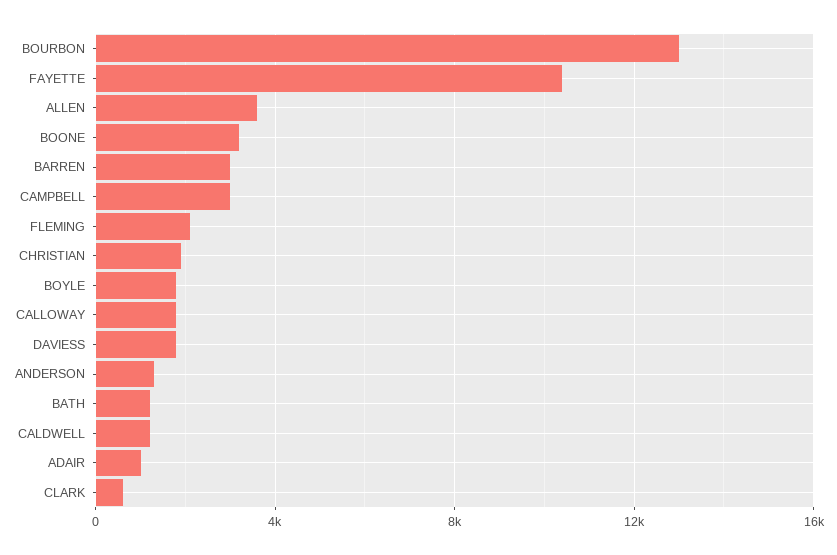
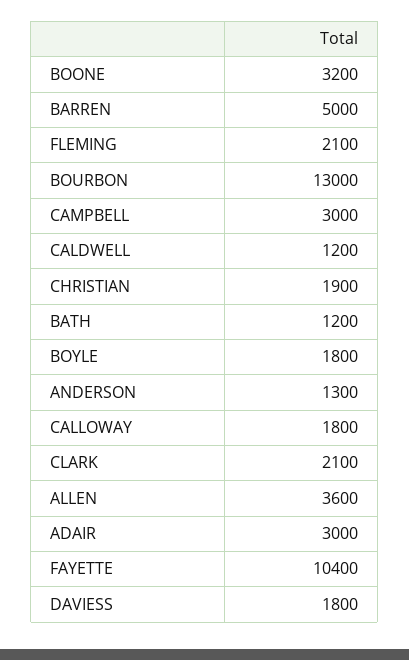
  {
    "BOURBON": 13000,
    "FAYETTE": 10400,
    "ALLEN": 3600,
    "BOONE": 3200,
-   "BARREN": 3000,
+   "BARREN": 5000,
    "CAMPBELL": 3000,
    "FLEMING": 2100,
    "CHRISTIAN": 1900,
    "BOYLE": 1800,
    "CALLOWAY": 1800,
    "DAVIESS": 1800,
    "ANDERSON": 1300,
    "BATH": 1200,
    "CALDWELL": 1200,
-   "ADAIR": 1000,
+   "ADAIR": 3000,
-   "CLARK": 500
+   "CLARK": 2100
  }

